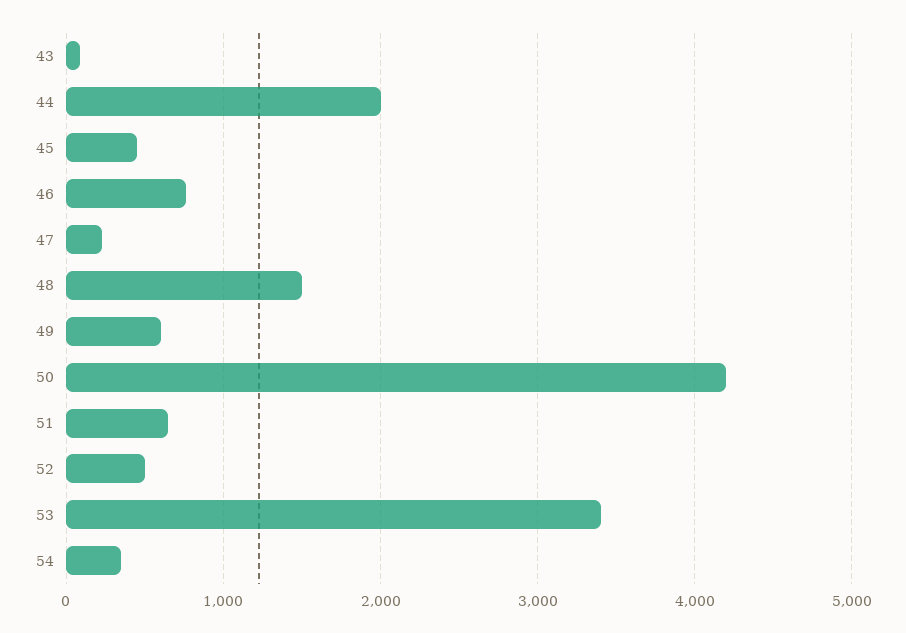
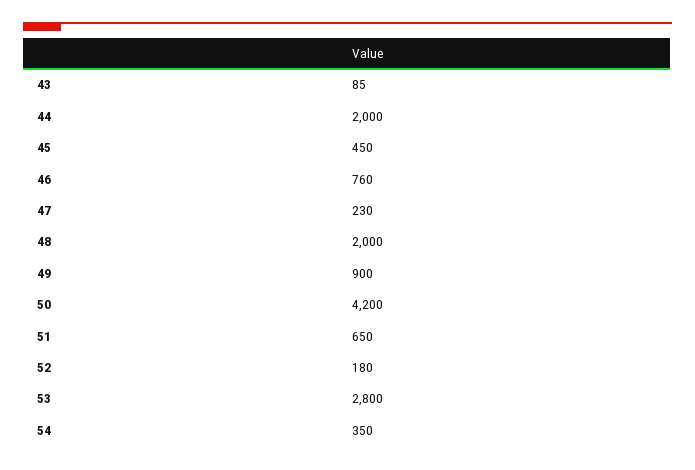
  {
    "43": 85,
    "44": 2000,
    "45": 450,
    "46": 760,
    "47": 230,
-   "48": 1500,
+   "48": 2000,
-   "49": 600,
+   "49": 900,
    "50": 4200,
    "51": 650,
-   "52": 500,
+   "52": 180,
-   "53": 3400,
+   "53": 2800,
    "54": 350
  }

